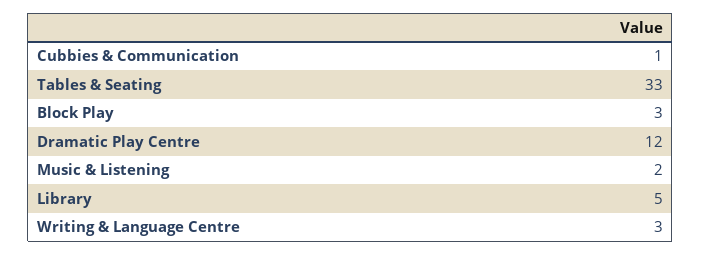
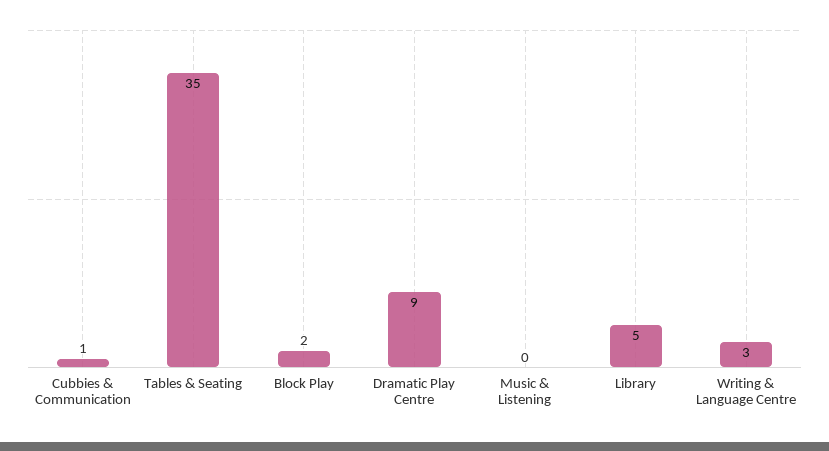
  {
    "Cubbies & Communication": 1,
-   "Tables & Seating": 33,
+   "Tables & Seating": 35,
-   "Block Play": 3,
+   "Block Play": 2,
-   "Dramatic Play Centre": 12,
+   "Dramatic Play Centre": 9,
-   "Music & Listening": 2,
+   "Music & Listening": 0,
    "Library": 5,
    "Writing & Language Centre": 3
  }

